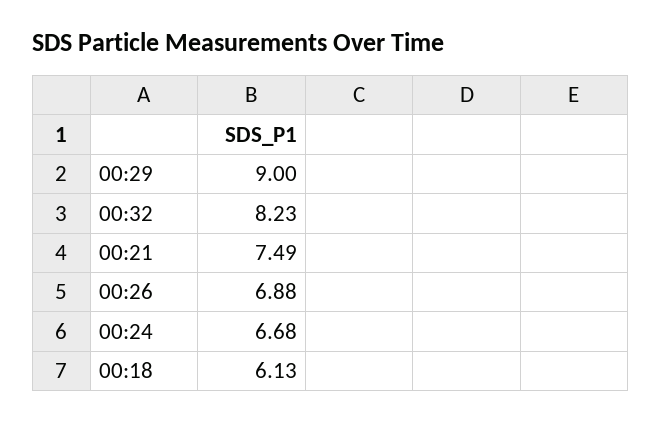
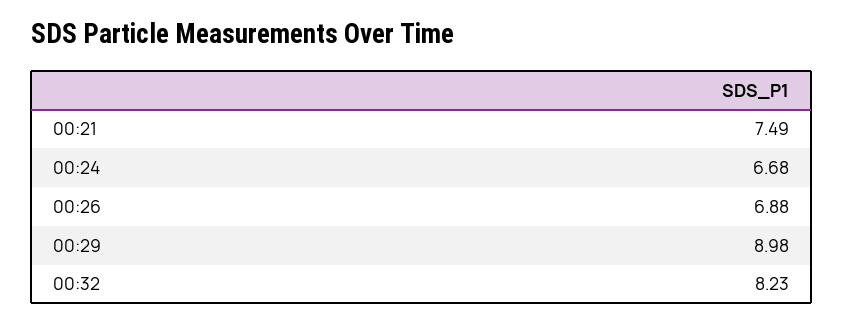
  {
-   "00:29": 9,
+   "00:29": 8.98,
    "00:32": 8.23,
    "00:21": 7.49,
    "00:26": 6.88,
-   "00:24": 6.68,
+   "00:24": 6.68
-   "00:18": 6.13
  }

